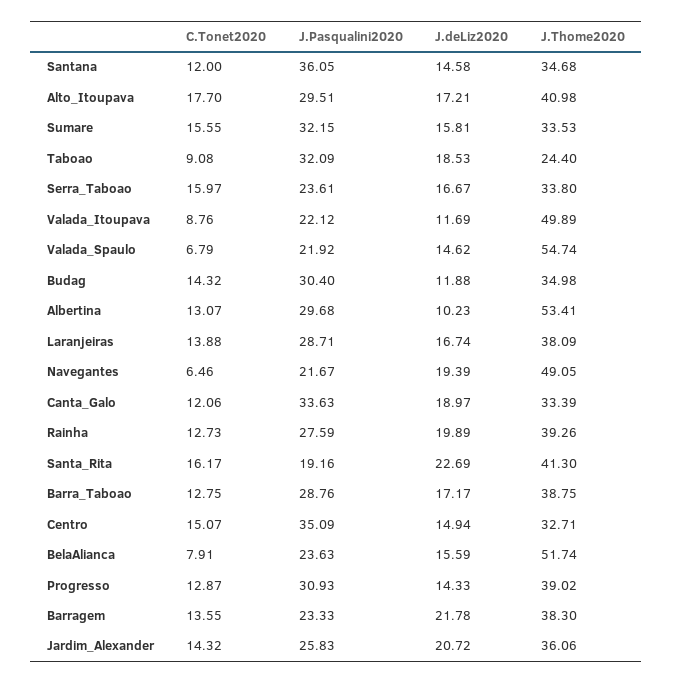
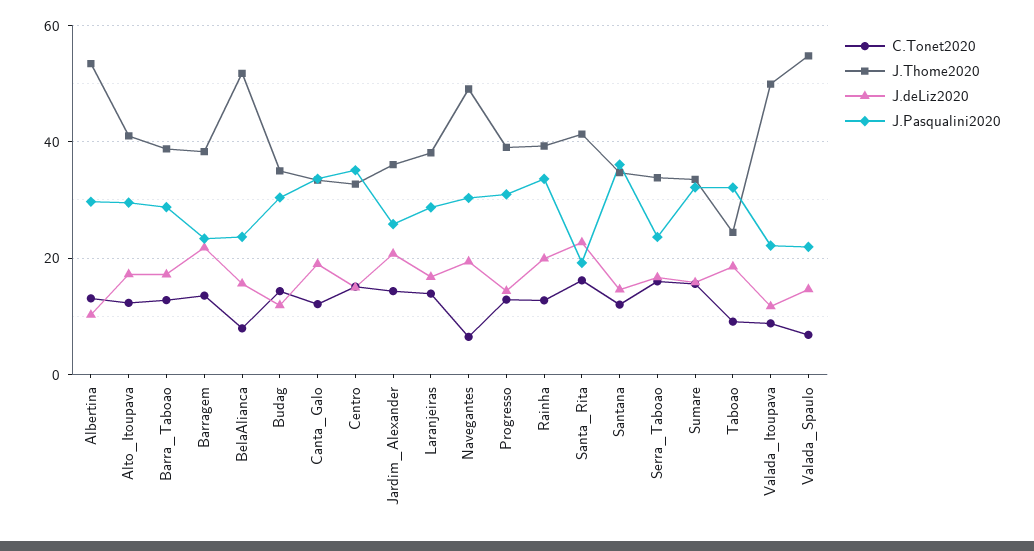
  {
    "C.Tonet2020": {
      "Santana": 12,
-     "Alto_Itoupava": 17.7,
+     "Alto_Itoupava": 12,
      "Sumare": 15.55,
      "Taboao": 9.08,
      "Serra_Taboao": 15.97,
      "Valada_Itoupava": 8.76,
      "Valada_Spaulo": 6.79,
      "Budag": 14.32,
      "Albertina": 13.07,
      "Laranjeiras": 13.88,
      "Navegantes": 6.46,
      "Canta_Galo": 12.06,
      "Rainha": 12.73,
      "Santa_Rita": 16.17,
      "Barra_Taboao": 12.75,
      "Centro": 15.07,
      "BelaAlianca": 7.91,
      "Progresso": 12.87,
      "Barragem": 13.55,
      "Jardim_Alexander": 14.32
    },
    "J.Pasqualini2020": {
      "Santana": 36.05,
      "Alto_Itoupava": 29.51,
      "Sumare": 32.15,
      "Taboao": 32.09,
      "Serra_Taboao": 23.61,
      "Valada_Itoupava": 22.12,
      "Valada_Spaulo": 21.92,
      "Budag": 30.4,
      "Albertina": 29.68,
      "Laranjeiras": 28.71,
-     "Navegantes": 21.67,
+     "Navegantes": 30,
      "Canta_Galo": 33.63,
-     "Rainha": 27.59,
+     "Rainha": 34,
      "Santa_Rita": 19.16,
      "Barra_Taboao": 28.76,
      "Centro": 35.09,
      "BelaAlianca": 23.63,
      "Progresso": 30.93,
      "Barragem": 23.33,
      "Jardim_Alexander": 25.83
    },
    "J.deLiz2020": {
      "Santana": 14.58,
      "Alto_Itoupava": 17.21,
      "Sumare": 15.81,
      "Taboao": 18.53,
      "Serra_Taboao": 16.67,
      "Valada_Itoupava": 11.69,
      "Valada_Spaulo": 14.62,
      "Budag": 11.88,
      "Albertina": 10.23,
      "Laranjeiras": 16.74,
      "Navegantes": 19.39,
      "Canta_Galo": 18.97,
      "Rainha": 19.89,
      "Santa_Rita": 22.69,
      "Barra_Taboao": 17.17,
      "Centro": 14.94,
      "BelaAlianca": 15.59,
      "Progresso": 14.33,
      "Barragem": 21.78,
      "Jardim_Alexander": 20.72
    },
    "J.Thome2020": {
      "Santana": 34.68,
      "Alto_Itoupava": 40.98,
      "Sumare": 33.53,
      "Taboao": 24.4,
      "Serra_Taboao": 33.8,
      "Valada_Itoupava": 49.89,
      "Valada_Spaulo": 54.74,
      "Budag": 34.98,
      "Albertina": 53.41,
      "Laranjeiras": 38.09,
      "Navegantes": 49.05,
      "Canta_Galo": 33.39,
      "Rainha": 39.26,
      "Santa_Rita": 41.3,
      "Barra_Taboao": 38.75,
      "Centro": 32.71,
      "BelaAlianca": 51.74,
      "Progresso": 39.02,
      "Barragem": 38.3,
      "Jardim_Alexander": 36.06
    }
  }

